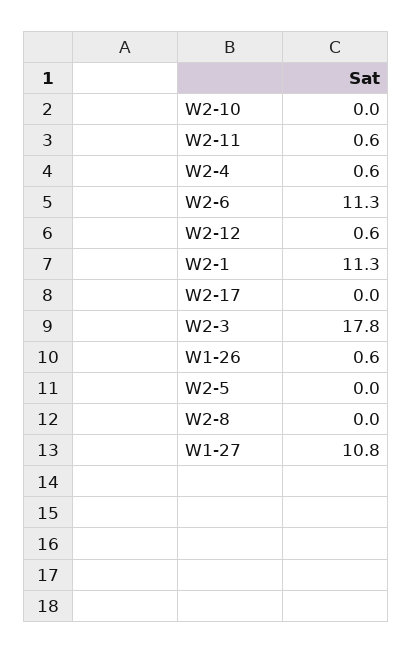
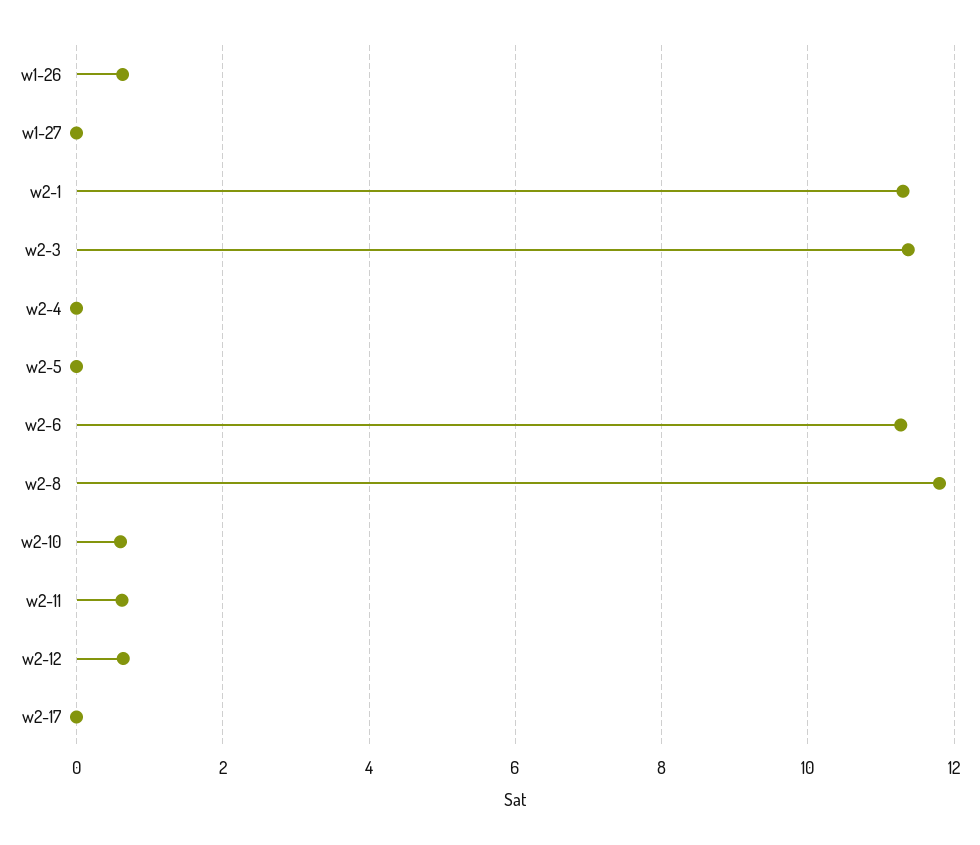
  {
-   "W2-10": 0,
+   "W2-10": 0.6,
    "W2-11": 0.6,
-   "W2-4": 0.6,
+   "W2-4": 0,
    "W2-6": 11.3,
    "W2-12": 0.6,
    "W2-1": 11.3,
    "W2-17": 0,
-   "W2-3": 17.8,
+   "W2-3": 11.4,
    "W1-26": 0.6,
    "W2-5": 0,
-   "W2-8": 0,
+   "W2-8": 11.8,
-   "W1-27": 10.8
+   "W1-27": 0
  }

